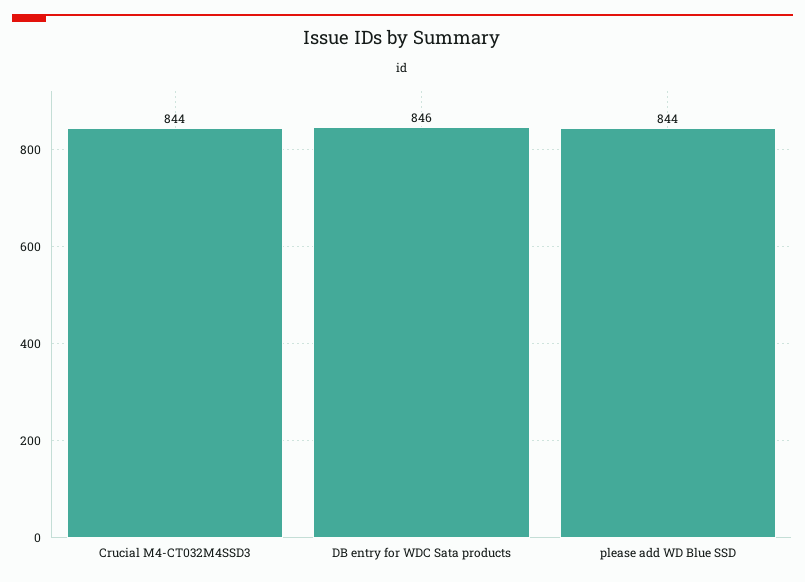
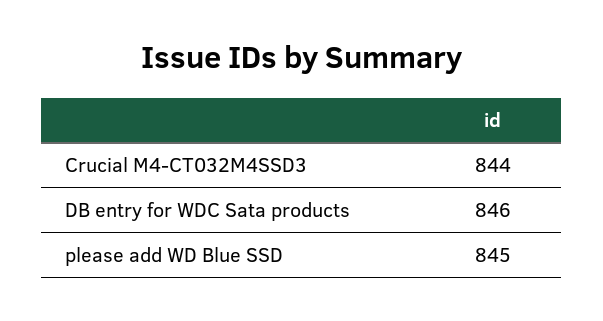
  {
    "Crucial M4-CT032M4SSD3": 844,
    "DB entry for WDC Sata products": 846,
-   "please add WD Blue SSD": 844
+   "please add WD Blue SSD": 845
  }

